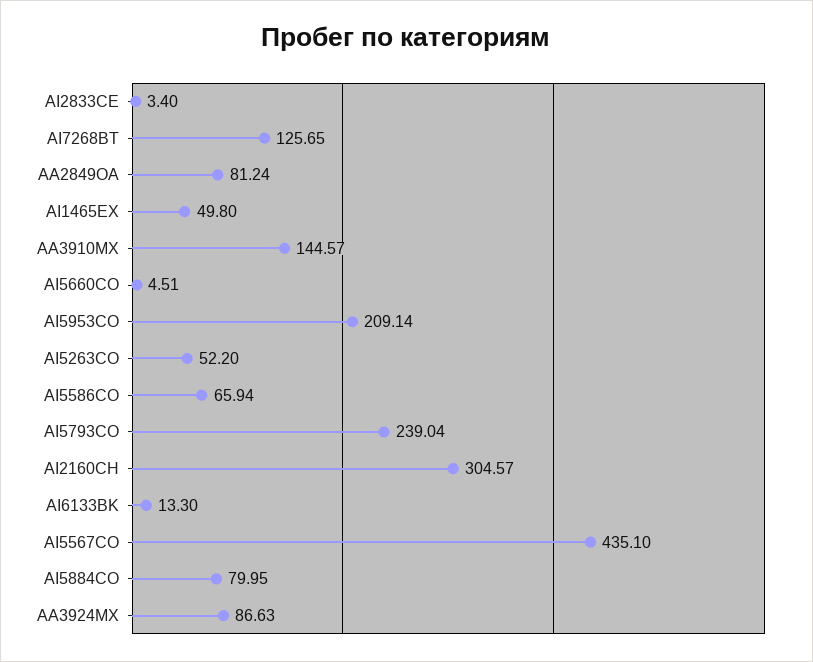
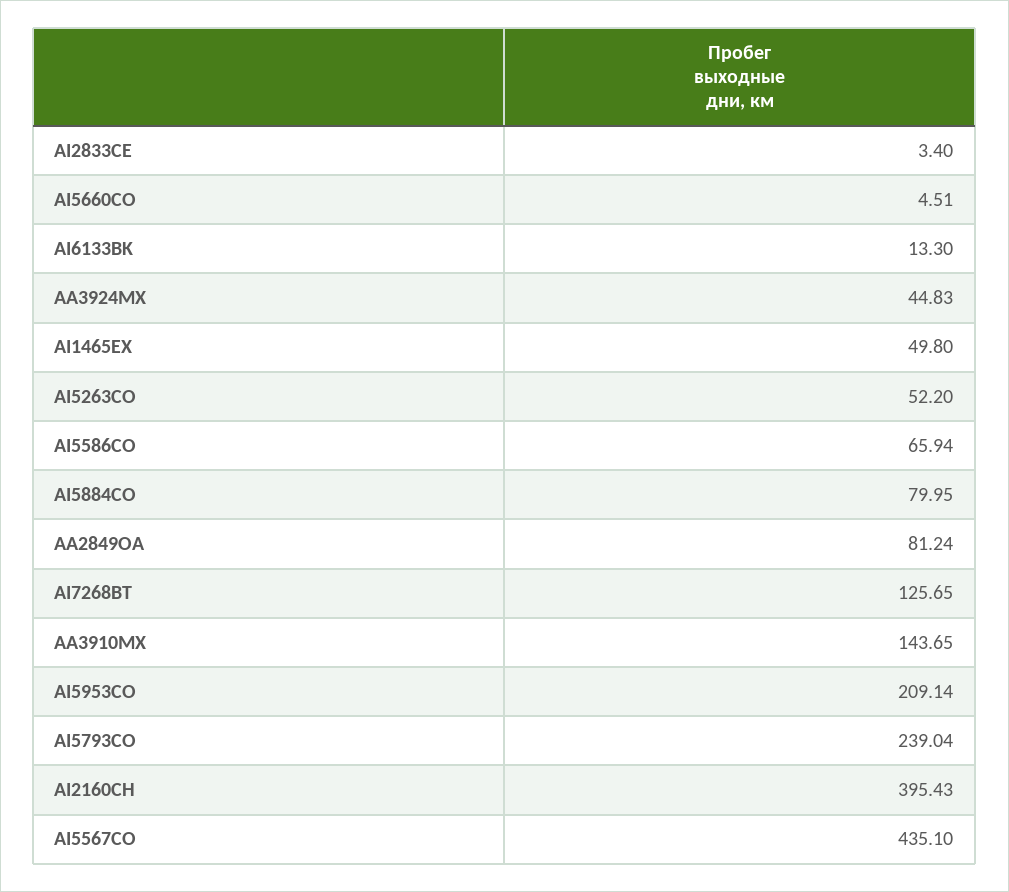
  {
    "AI2833CE": 3.4,
    "AI7268BT": 125.65,
    "AA2849OA": 81.24,
    "AI1465EX": 49.8,
-   "AA3910MX": 144.57,
+   "AA3910MX": 143.65,
    "AI5660CO": 4.51,
    "AI5953CO": 209.14,
    "AI5263CO": 52.2,
    "AI5586CO": 65.94,
    "AI5793CO": 239.04,
-   "AI2160CH": 304.57,
+   "AI2160CH": 395.43,
    "AI6133BK": 13.3,
    "AI5567CO": 435.1,
    "AI5884CO": 79.95,
-   "AA3924MX": 86.63
+   "AA3924MX": 44.83
  }

